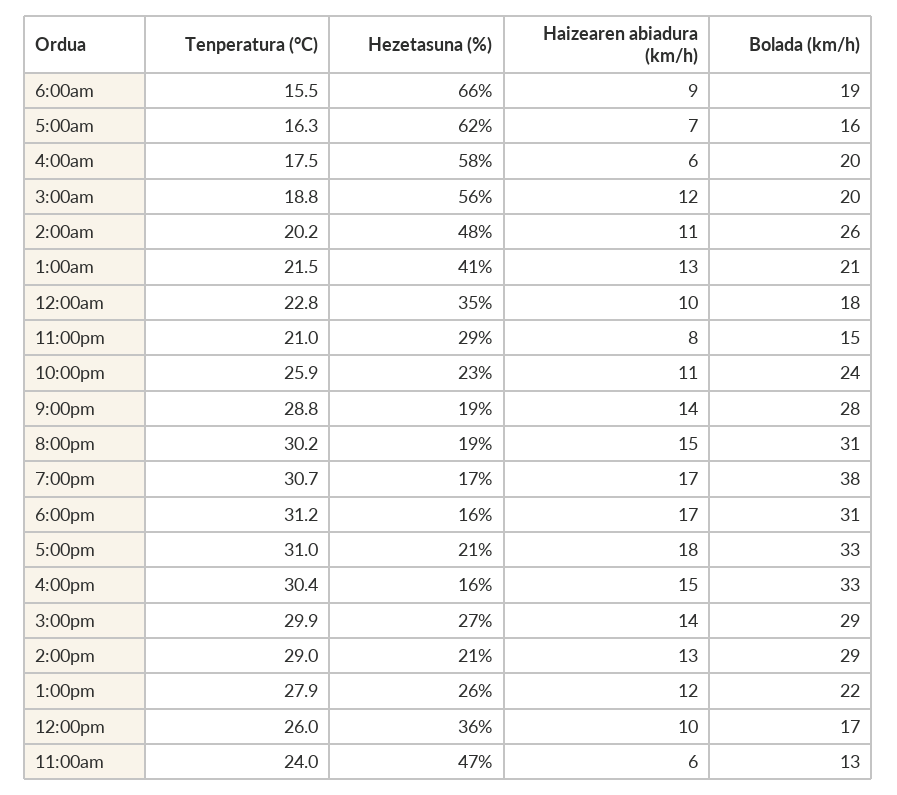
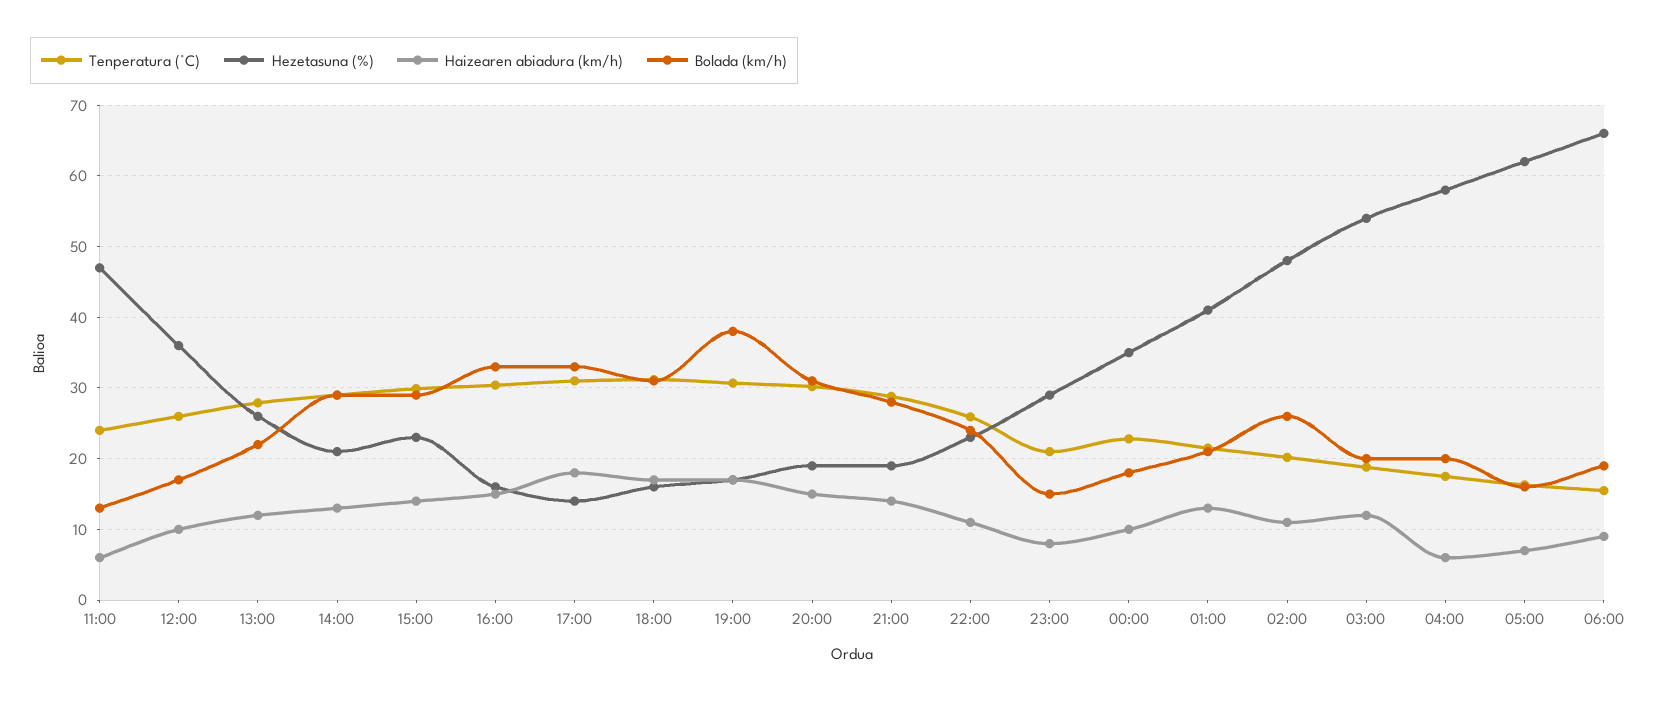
  {
    "Tenperatura (°C)": {
      "6:00am": 15.5,
      "5:00am": 16.3,
      "4:00am": 17.5,
      "3:00am": 18.8,
      "2:00am": 20.2,
      "1:00am": 21.5,
      "12:00am": 22.8,
      "11:00pm": 21,
      "10:00pm": 25.9,
      "9:00pm": 28.8,
      "8:00pm": 30.2,
      "7:00pm": 30.7,
      "6:00pm": 31.2,
      "5:00pm": 31,
      "4:00pm": 30.4,
      "3:00pm": 29.9,
      "2:00pm": 29,
      "1:00pm": 27.9,
      "12:00pm": 26,
      "11:00am": 24
    },
    "Hezetasuna (%)": {
      "6:00am": 66,
      "5:00am": 62,
      "4:00am": 58,
-     "3:00am": 56,
+     "3:00am": 54,
      "2:00am": 48,
      "1:00am": 41,
      "12:00am": 35,
      "11:00pm": 29,
      "10:00pm": 23,
      "9:00pm": 19,
      "8:00pm": 19,
      "7:00pm": 17,
      "6:00pm": 16,
-     "5:00pm": 21,
+     "5:00pm": 14,
      "4:00pm": 16,
-     "3:00pm": 27,
+     "3:00pm": 23,
      "2:00pm": 21,
      "1:00pm": 26,
      "12:00pm": 36,
      "11:00am": 47
    },
    "Haizearen abiadura (km/h)": {
      "6:00am": 9,
      "5:00am": 7,
      "4:00am": 6,
      "3:00am": 12,
      "2:00am": 11,
      "1:00am": 13,
      "12:00am": 10,
      "11:00pm": 8,
      "10:00pm": 11,
      "9:00pm": 14,
      "8:00pm": 15,
      "7:00pm": 17,
      "6:00pm": 17,
      "5:00pm": 18,
      "4:00pm": 15,
      "3:00pm": 14,
      "2:00pm": 13,
      "1:00pm": 12,
      "12:00pm": 10,
      "11:00am": 6
    },
    "Bolada (km/h)": {
      "6:00am": 19,
      "5:00am": 16,
      "4:00am": 20,
      "3:00am": 20,
      "2:00am": 26,
      "1:00am": 21,
      "12:00am": 18,
      "11:00pm": 15,
      "10:00pm": 24,
      "9:00pm": 28,
      "8:00pm": 31,
      "7:00pm": 38,
      "6:00pm": 31,
      "5:00pm": 33,
      "4:00pm": 33,
      "3:00pm": 29,
      "2:00pm": 29,
      "1:00pm": 22,
      "12:00pm": 17,
      "11:00am": 13
    }
  }

